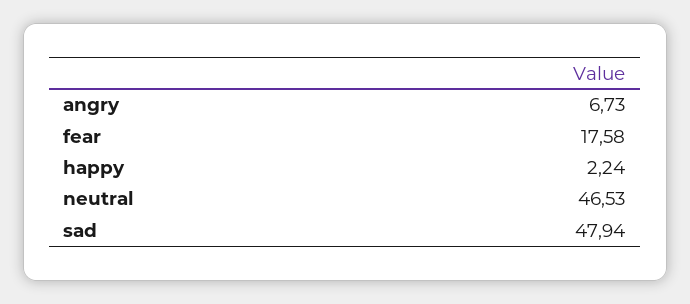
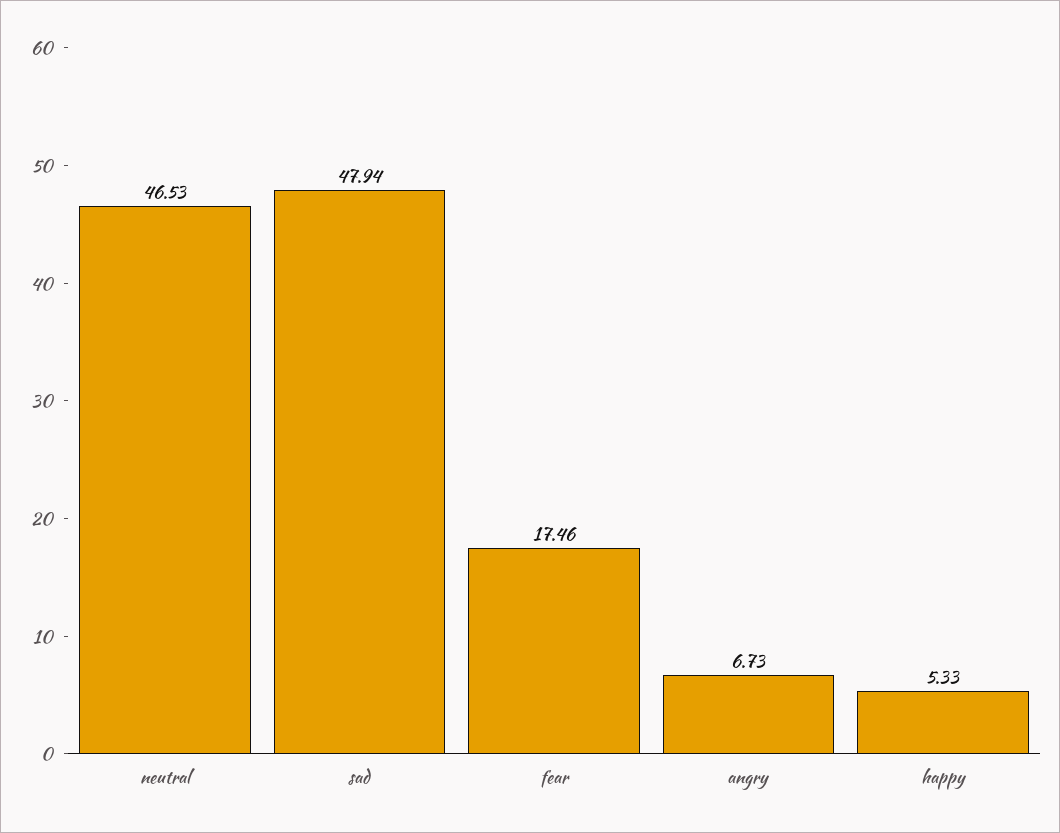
  {
    "angry": 6.73,
-   "fear": 17.58,
+   "fear": 17.46,
-   "happy": 2.24,
+   "happy": 5.33,
    "neutral": 46.53,
    "sad": 47.94
  }

